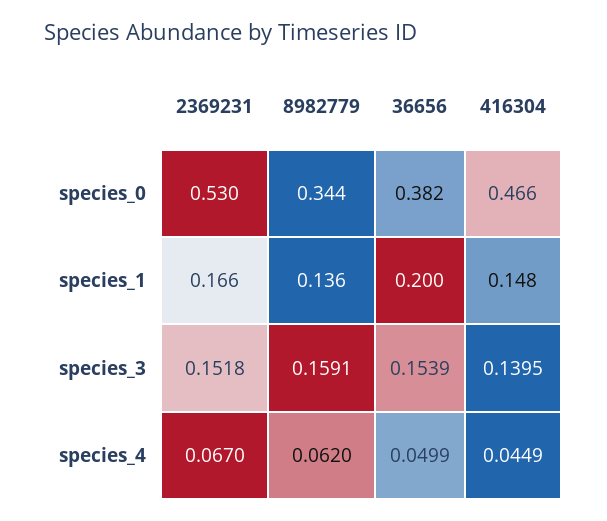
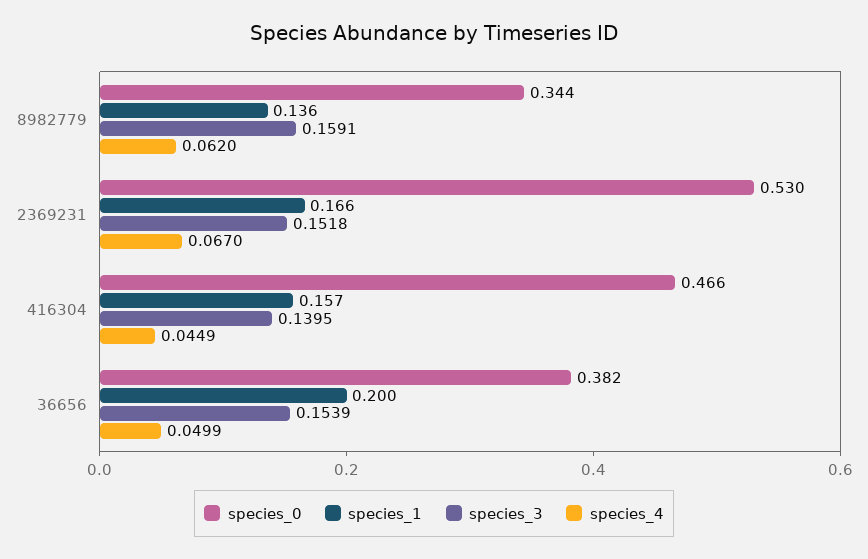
  {
    "species_0": {
      "2369231": 0.53,
      "8982779": 0.344,
      "36656": 0.382,
      "416304": 0.466
    },
    "species_1": {
      "2369231": 0.166,
      "8982779": 0.136,
      "36656": 0.2,
-     "416304": 0.148
+     "416304": 0.157
    },
    "species_3": {
      "2369231": 0.1518,
      "8982779": 0.1591,
      "36656": 0.1539,
      "416304": 0.1395
    },
    "species_4": {
      "2369231": 0.067,
      "8982779": 0.062,
      "36656": 0.0499,
      "416304": 0.0449
    }
  }

